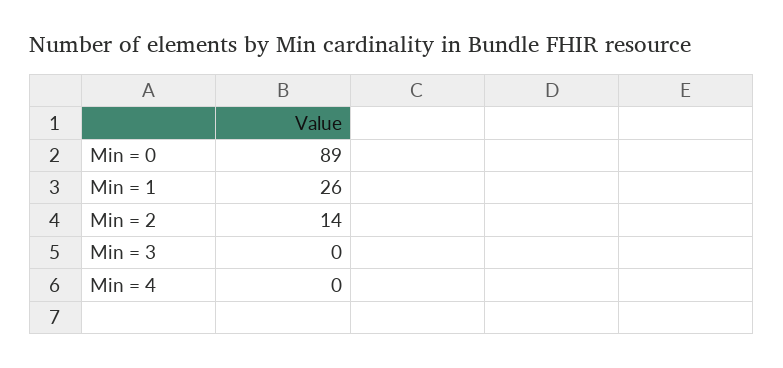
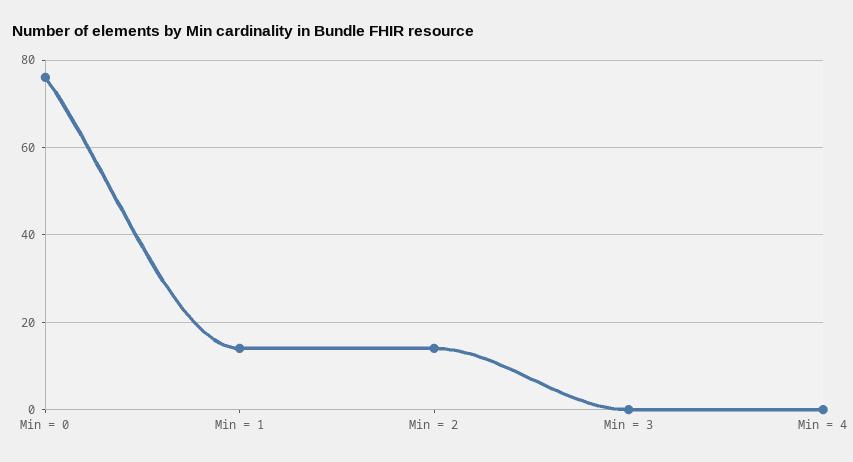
  {
-   "Min = 0": 89,
+   "Min = 0": 75,
-   "Min = 1": 26,
+   "Min = 1": 15,
    "Min = 2": 14,
    "Min = 3": 0,
    "Min = 4": 0
  }

